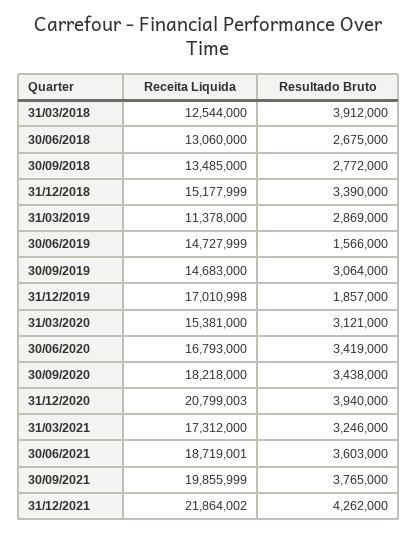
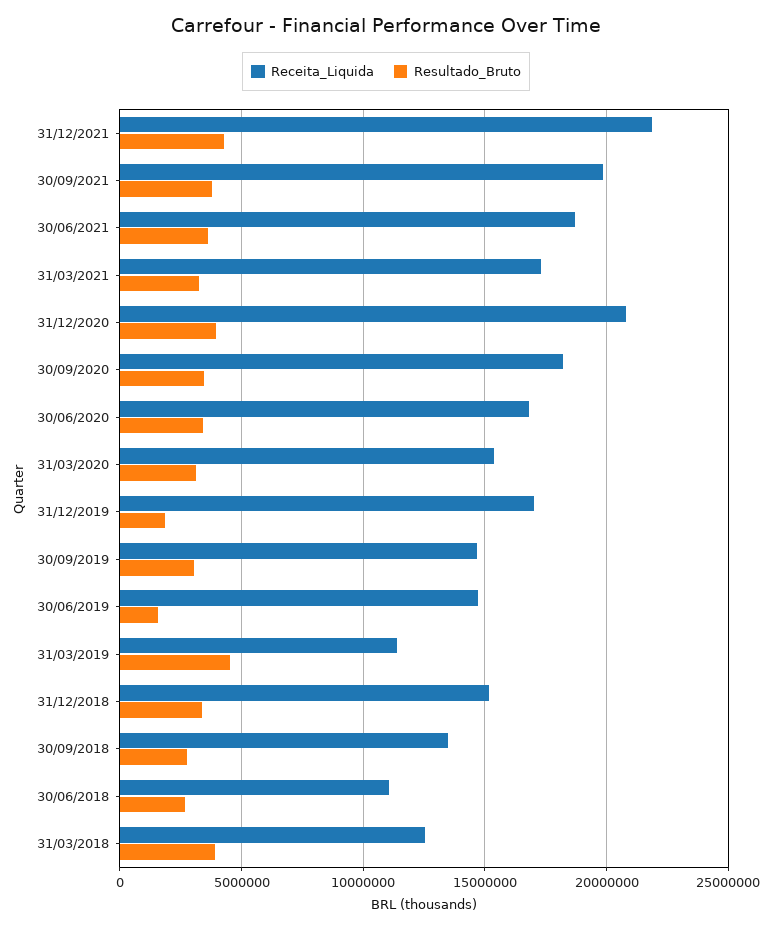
  {
    "Receita Liquida": {
      "31/03/2018": 12544000,
-     "30/06/2018": 13060000,
+     "30/06/2018": 11000000,
      "30/09/2018": 13485000,
      "31/12/2018": 15177999,
      "31/03/2019": 11378000,
      "30/06/2019": 14727999,
      "30/09/2019": 14683000,
      "31/12/2019": 17010998,
      "31/03/2020": 15381000,
      "30/06/2020": 16793000,
      "30/09/2020": 18218000,
      "31/12/2020": 20799003,
      "31/03/2021": 17312000,
      "30/06/2021": 18719001,
      "30/09/2021": 19855999,
      "31/12/2021": 21864002
    },
    "Resultado Bruto": {
      "31/03/2018": 3912000,
      "30/06/2018": 2675000,
      "30/09/2018": 2772000,
      "31/12/2018": 3390000,
-     "31/03/2019": 2869000,
+     "31/03/2019": 4500000,
      "30/06/2019": 1566000,
      "30/09/2019": 3064000,
      "31/12/2019": 1857000,
      "31/03/2020": 3121000,
      "30/06/2020": 3419000,
      "30/09/2020": 3438000,
      "31/12/2020": 3940000,
      "31/03/2021": 3246000,
      "30/06/2021": 3603000,
      "30/09/2021": 3765000,
      "31/12/2021": 4262000
    }
  }

